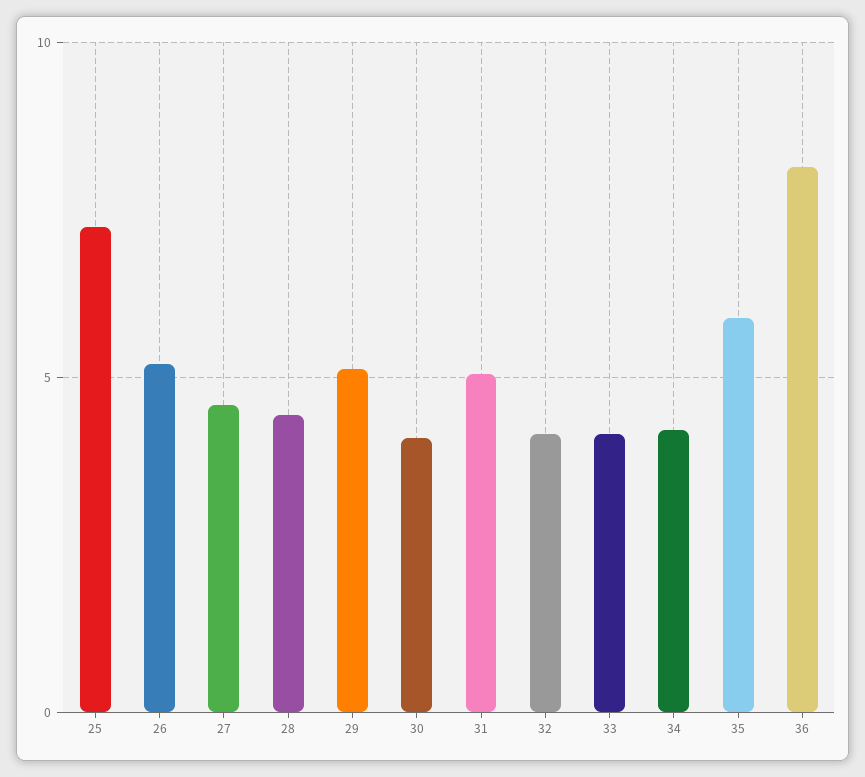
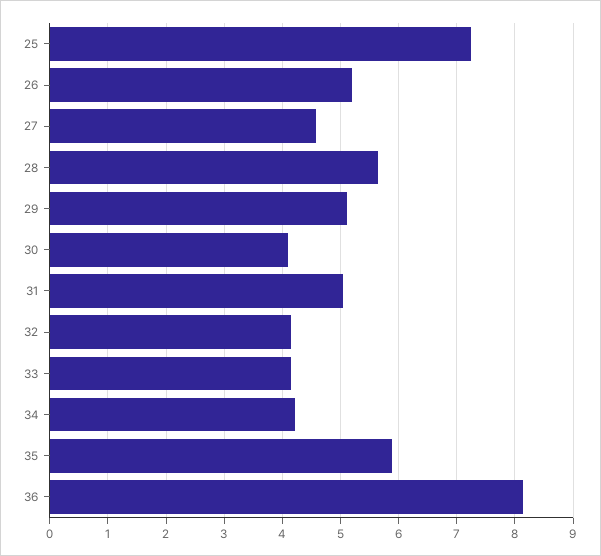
  {
    "25": 7.2,
    "26": 5.2,
    "27": 4.6,
-   "28": 4.5,
+   "28": 5.6,
    "29": 5.2,
    "30": 4,
    "31": 5,
    "32": 4.2,
    "33": 4.2,
    "34": 4.2,
    "35": 5.8,
    "36": 8.2
  }

